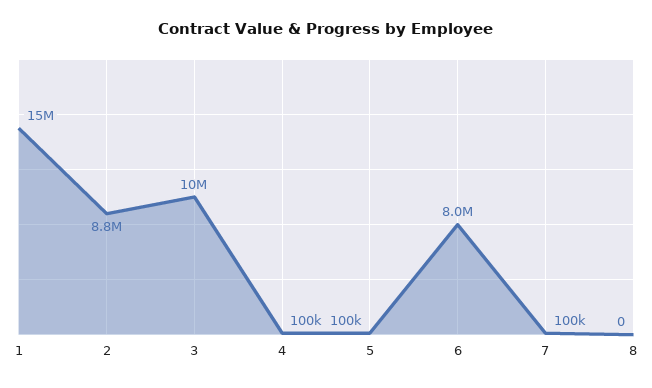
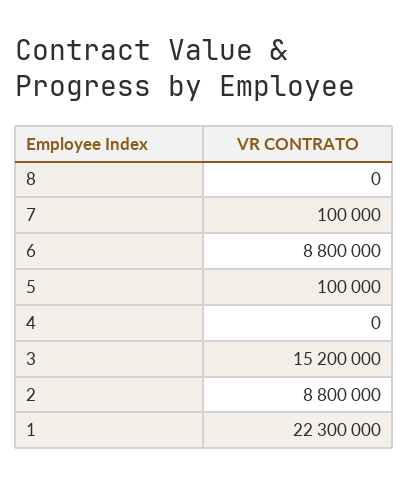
  {
-   "1": 15000000,
+   "1": 22300000,
    "2": 8800000,
-   "3": 10000000,
+   "3": 15200000,
-   "4": 100000,
+   "4": 0,
    "5": 100000,
-   "6": 8000000,
+   "6": 8800000,
    "7": 100000,
    "8": 0
  }

